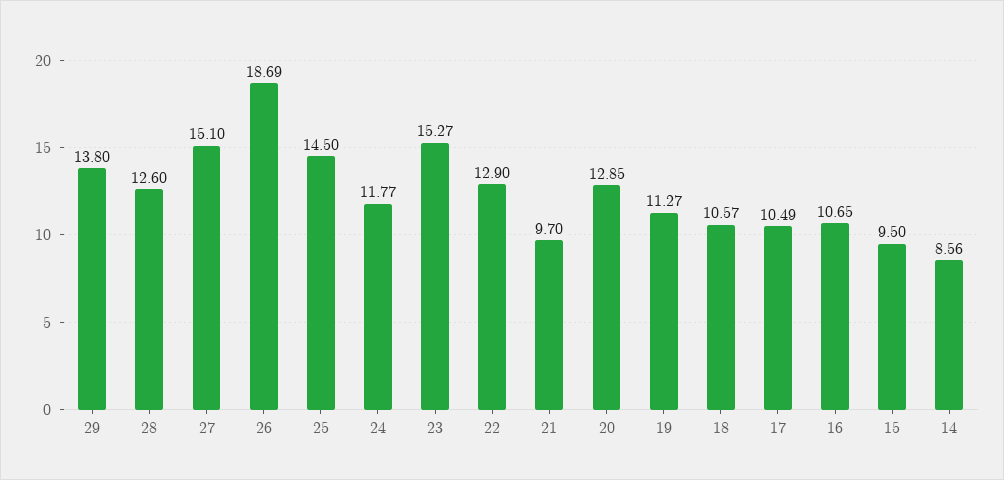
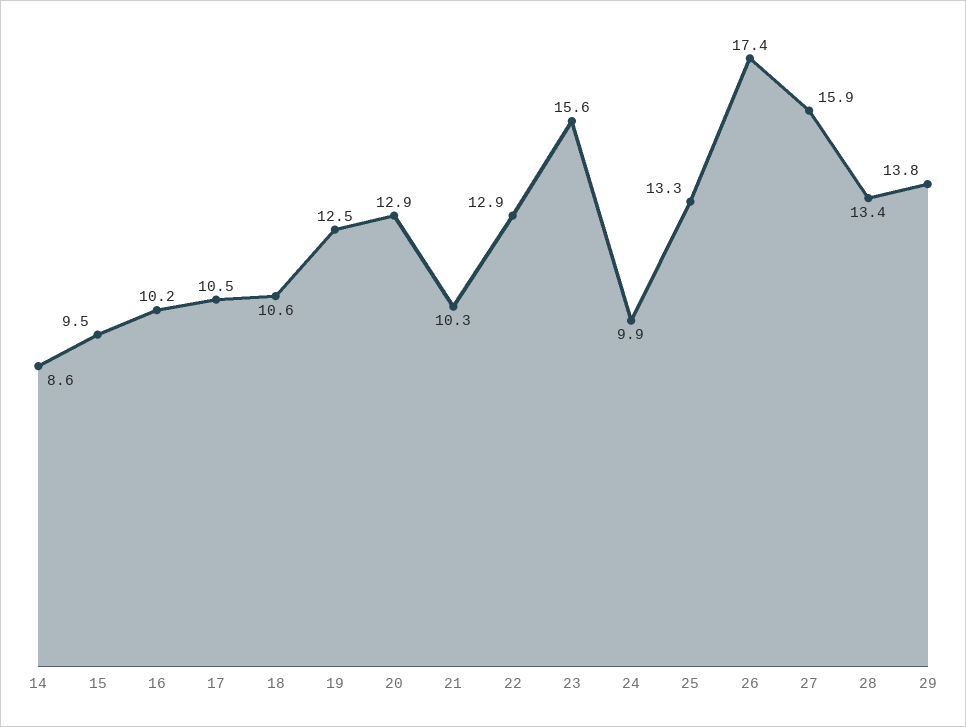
  {
    "29": 13.8,
-   "28": 12.6,
+   "28": 13.4,
-   "27": 15.1,
+   "27": 15.9,
-   "26": 18.69,
+   "26": 17.4,
-   "25": 14.5,
+   "25": 13.3,
-   "24": 11.77,
+   "24": 9.9,
-   "23": 15.27,
+   "23": 15.6,
    "22": 12.9,
-   "21": 9.7,
+   "21": 10.3,
    "20": 12.85,
-   "19": 11.27,
+   "19": 12.5,
    "18": 10.57,
    "17": 10.49,
-   "16": 10.65,
+   "16": 10.2,
    "15": 9.5,
    "14": 8.56
  }

